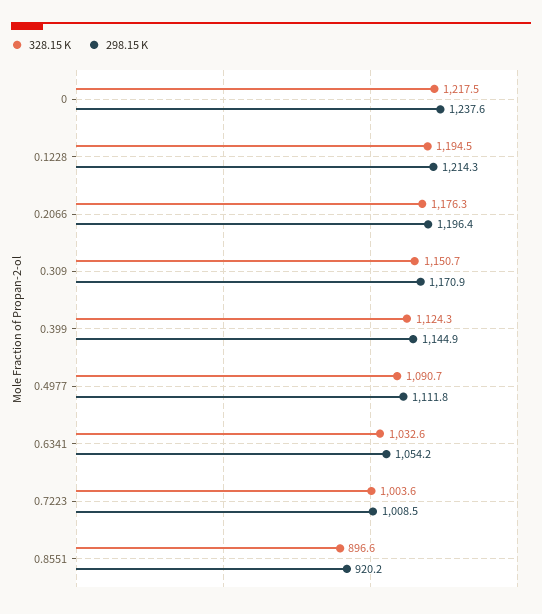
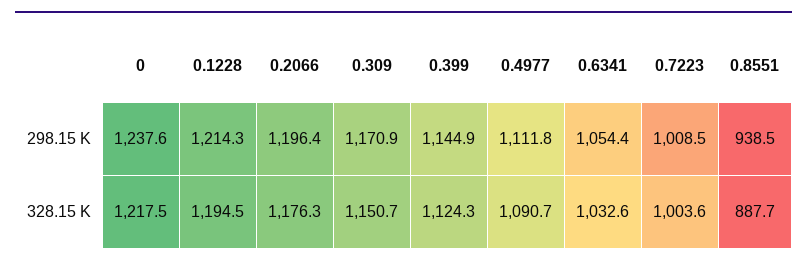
  {
    "328.15 K": {
      "0": 1217.5,
      "0.1228": 1194.5,
      "0.2066": 1176.3,
      "0.309": 1150.7,
      "0.399": 1124.3,
      "0.4977": 1090.7,
      "0.6341": 1032.6,
      "0.7223": 1003.6,
-     "0.8551": 896.6
+     "0.8551": 887.7
    },
    "298.15 K": {
      "0": 1237.6,
      "0.1228": 1214.3,
      "0.2066": 1196.4,
      "0.309": 1170.9,
      "0.399": 1144.9,
      "0.4977": 1111.8,
-     "0.6341": 1054.2,
+     "0.6341": 1054.4,
      "0.7223": 1008.5,
-     "0.8551": 920.2
+     "0.8551": 938.5
    }
  }

